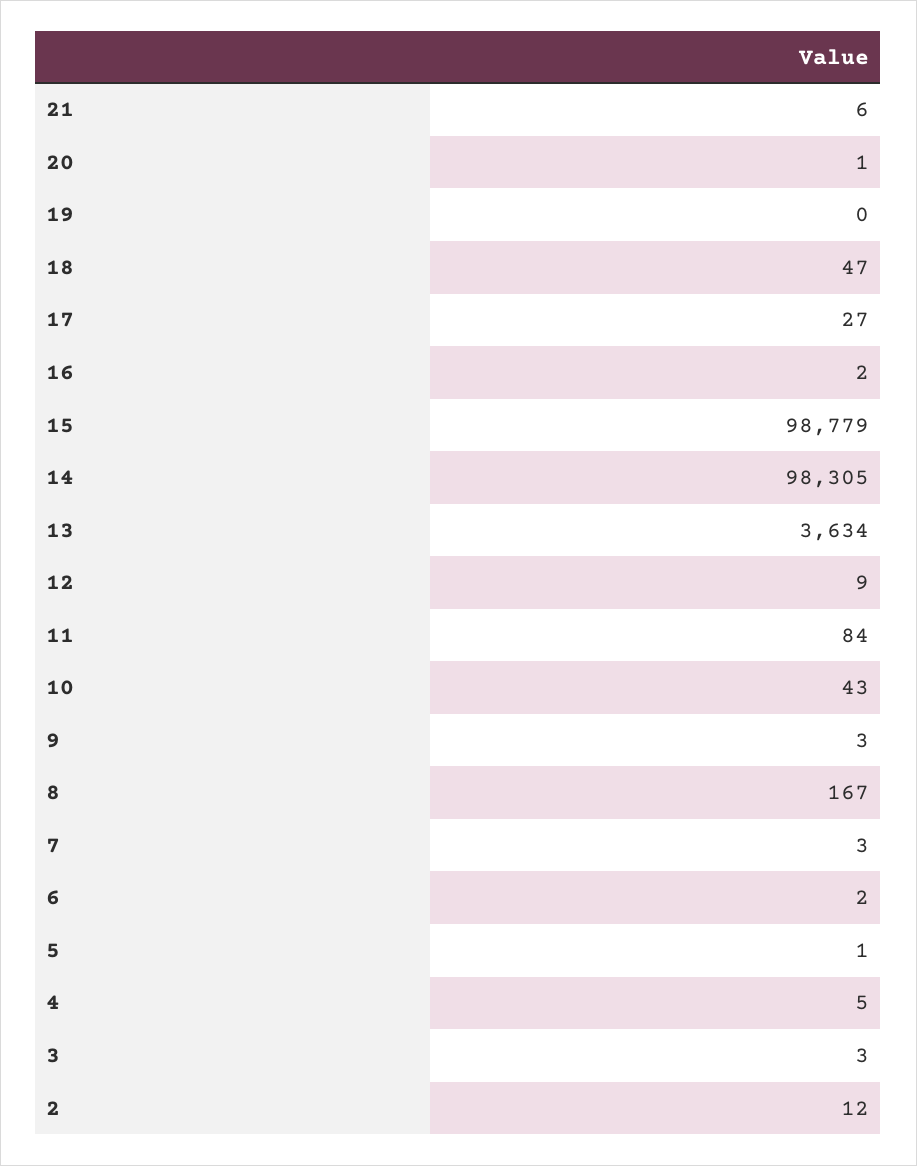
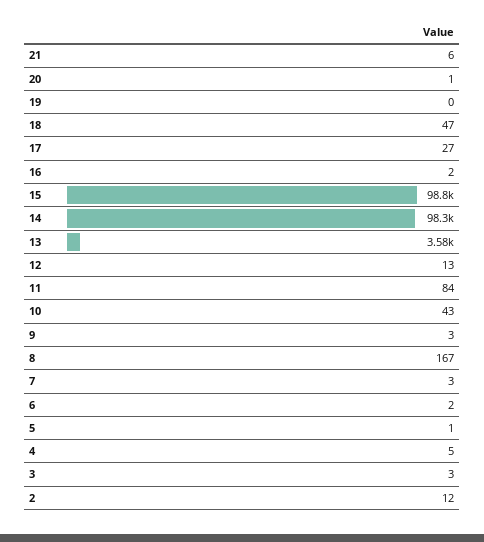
  {
    "21": 6,
    "20": 1,
    "19": 0,
    "18": 47,
    "17": 27,
    "16": 2,
    "15": 98779,
    "14": 98305,
-   "13": 3634,
+   "13": 3580,
-   "12": 9,
+   "12": 13,
    "11": 84,
    "10": 43,
    "9": 3,
    "8": 167,
    "7": 3,
    "6": 2,
    "5": 1,
    "4": 5,
    "3": 3,
    "2": 12
  }

